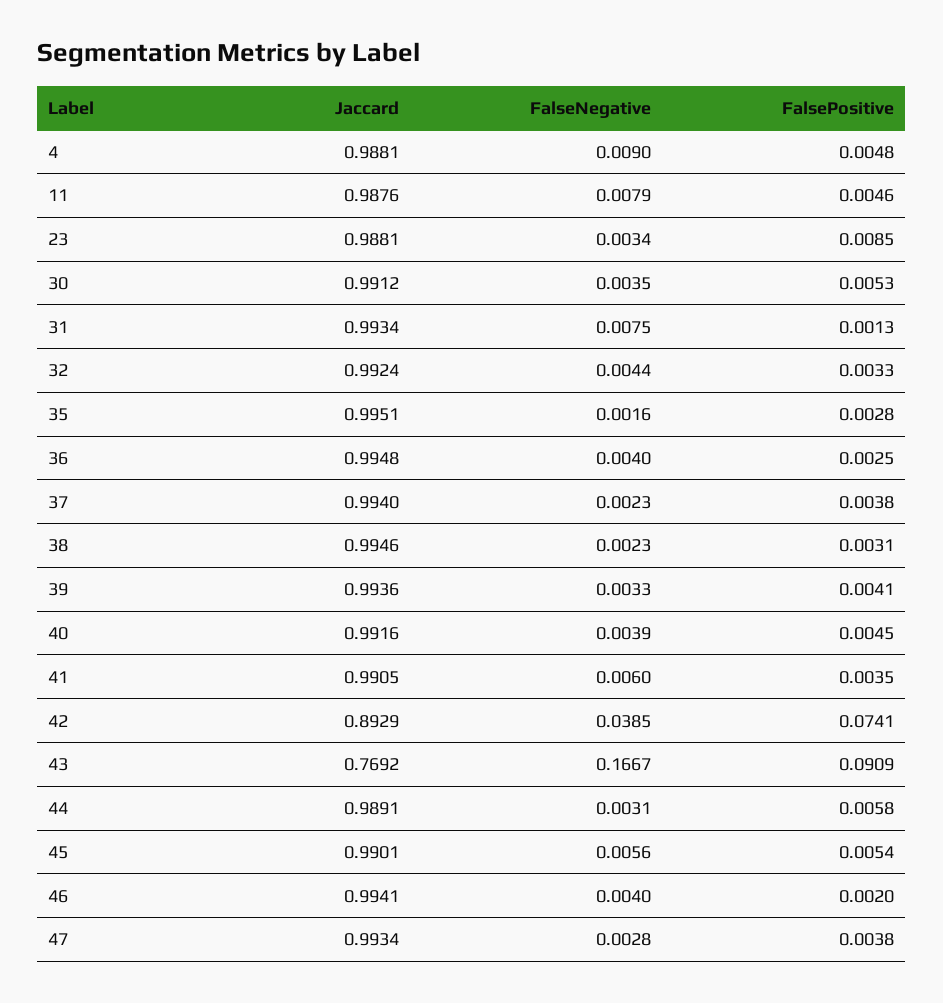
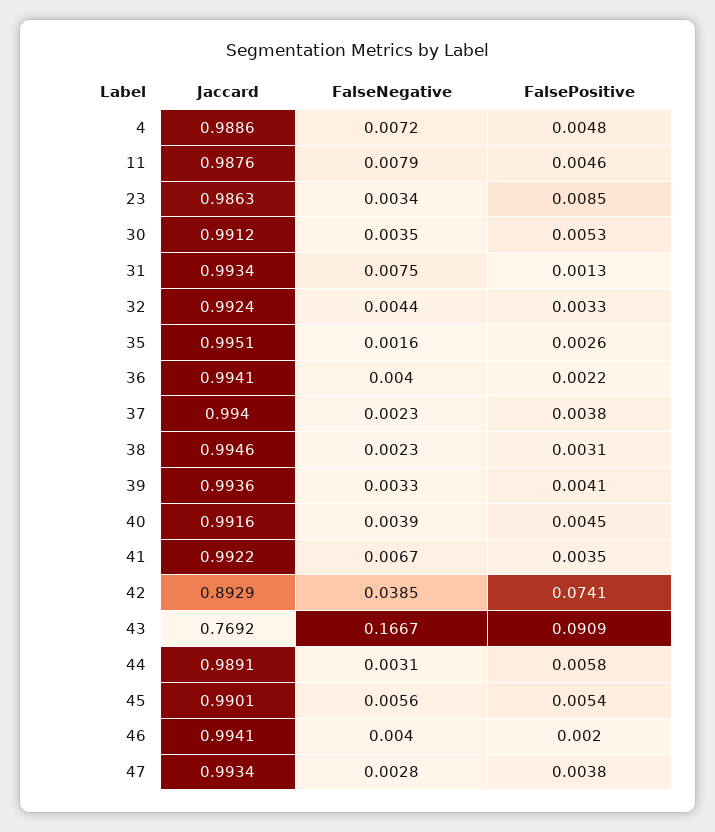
  {
    "Jaccard": {
-     "4": 0.9881,
+     "4": 0.9886,
      "11": 0.9876,
-     "23": 0.9881,
+     "23": 0.9863,
      "30": 0.9912,
      "31": 0.9934,
      "32": 0.9924,
      "35": 0.9951,
-     "36": 0.9948,
+     "36": 0.9941,
      "37": 0.994,
      "38": 0.9946,
      "39": 0.9936,
      "40": 0.9916,
-     "41": 0.9905,
+     "41": 0.9922,
      "42": 0.8929,
      "43": 0.7692,
      "44": 0.9891,
      "45": 0.9901,
      "46": 0.9941,
      "47": 0.9934
    },
    "FalseNegative": {
-     "4": 0.009,
+     "4": 0.0072,
      "11": 0.0079,
      "23": 0.0034,
      "30": 0.0035,
      "31": 0.0075,
      "32": 0.0044,
      "35": 0.0016,
      "36": 0.004,
      "37": 0.0023,
      "38": 0.0023,
      "39": 0.0033,
      "40": 0.0039,
-     "41": 0.006,
+     "41": 0.0067,
      "42": 0.0385,
      "43": 0.1667,
      "44": 0.0031,
      "45": 0.0056,
      "46": 0.004,
      "47": 0.0028
    },
    "FalsePositive": {
      "4": 0.0048,
      "11": 0.0046,
      "23": 0.0085,
      "30": 0.0053,
      "31": 0.0013,
      "32": 0.0033,
-     "35": 0.0028,
+     "35": 0.0026,
-     "36": 0.0025,
+     "36": 0.0022,
      "37": 0.0038,
      "38": 0.0031,
      "39": 0.0041,
      "40": 0.0045,
      "41": 0.0035,
      "42": 0.0741,
      "43": 0.0909,
      "44": 0.0058,
      "45": 0.0054,
      "46": 0.002,
      "47": 0.0038
    }
  }

